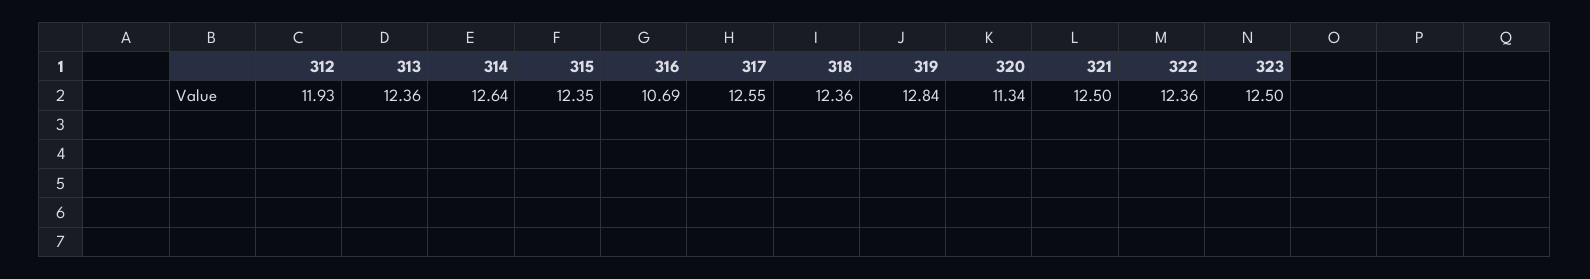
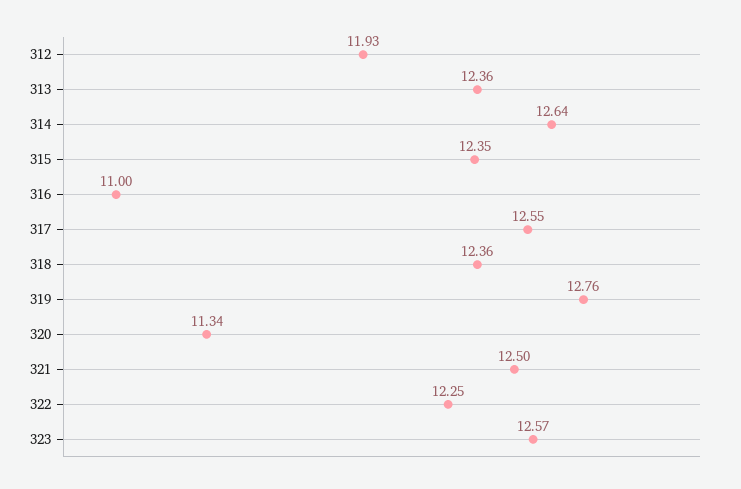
  {
    "312": 11.93,
    "313": 12.36,
    "314": 12.64,
    "315": 12.35,
-   "316": 10.69,
+   "316": 11,
    "317": 12.55,
    "318": 12.36,
-   "319": 12.84,
+   "319": 12.76,
    "320": 11.34,
    "321": 12.5,
-   "322": 12.36,
+   "322": 12.25,
-   "323": 12.5
+   "323": 12.57
  }

